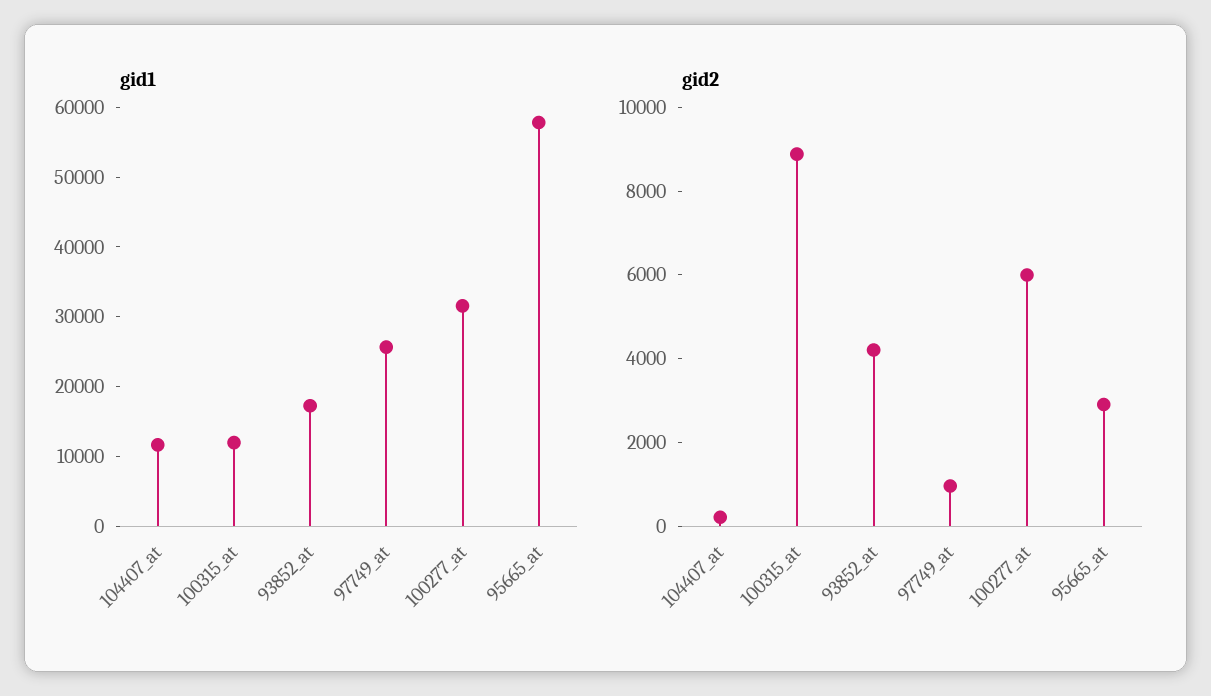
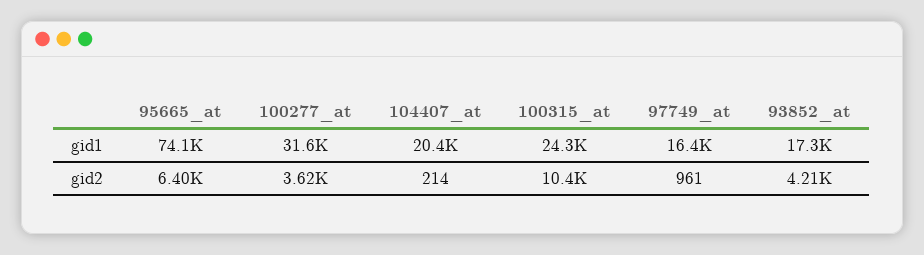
  {
    "gid1": {
-     "104407_at": 12000,
+     "104407_at": 20400,
-     "100315_at": 12000,
+     "100315_at": 24300,
      "93852_at": 17300,
-     "97749_at": 26000,
+     "97749_at": 16400,
      "100277_at": 31600,
-     "95665_at": 58000
+     "95665_at": 74100
    },
    "gid2": {
      "104407_at": 214,
-     "100315_at": 9000,
+     "100315_at": 10400,
      "93852_at": 4210,
      "97749_at": 961,
-     "100277_at": 6000,
+     "100277_at": 3620,
-     "95665_at": 3000
+     "95665_at": 6400
    }
  }

